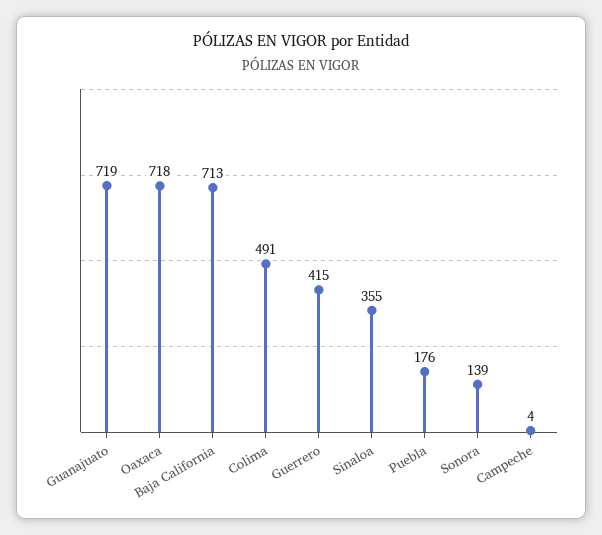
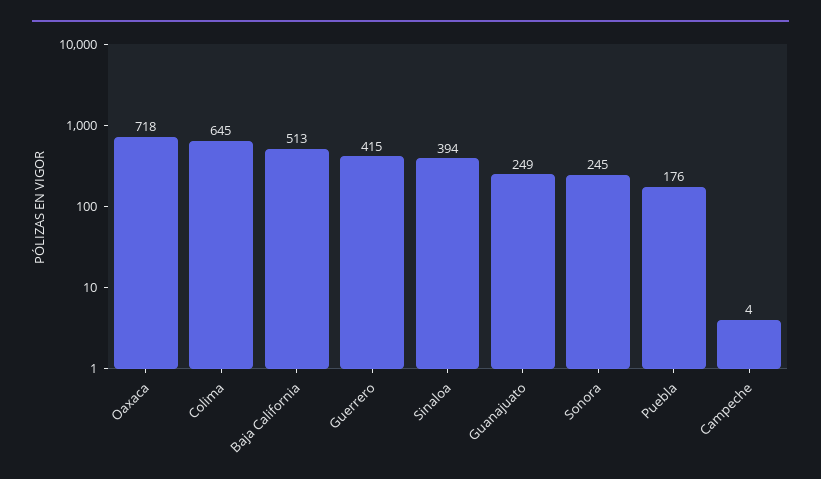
  {
-   "Guanajuato": 719,
+   "Guanajuato": 249,
    "Oaxaca": 718,
-   "Baja California": 713,
+   "Baja California": 513,
-   "Colima": 491,
+   "Colima": 645,
    "Guerrero": 415,
-   "Sinaloa": 355,
+   "Sinaloa": 394,
    "Puebla": 176,
-   "Sonora": 139,
+   "Sonora": 245,
    "Campeche": 4
  }

